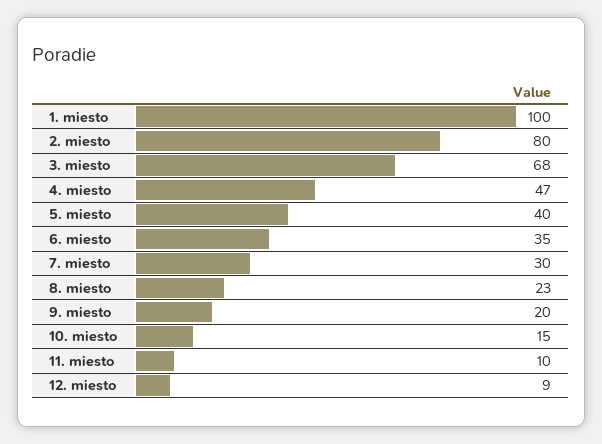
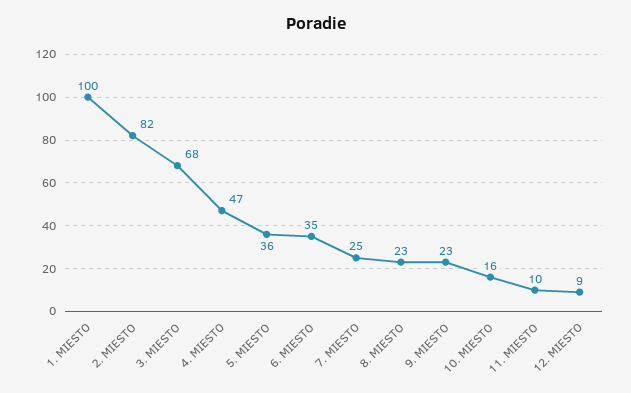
  {
    "1. miesto": 100,
-   "2. miesto": 80,
+   "2. miesto": 82,
    "3. miesto": 68,
    "4. miesto": 47,
-   "5. miesto": 40,
+   "5. miesto": 36,
    "6. miesto": 35,
-   "7. miesto": 30,
+   "7. miesto": 25,
    "8. miesto": 23,
-   "9. miesto": 20,
+   "9. miesto": 23,
-   "10. miesto": 15,
+   "10. miesto": 16,
    "11. miesto": 10,
    "12. miesto": 9
  }

